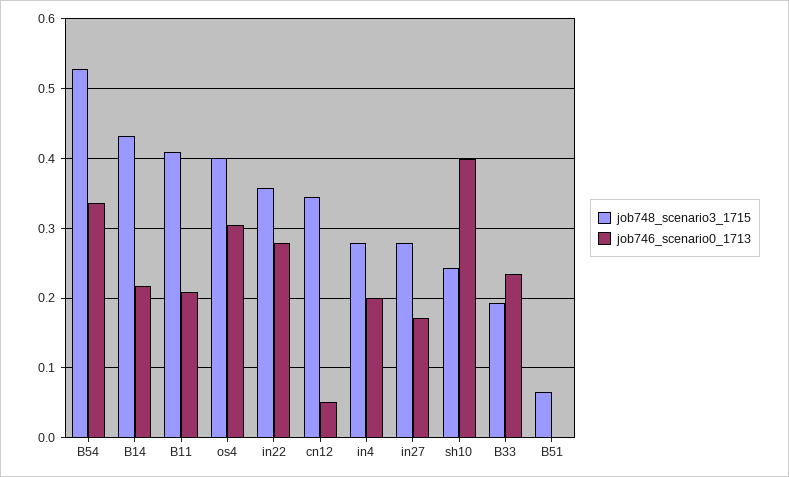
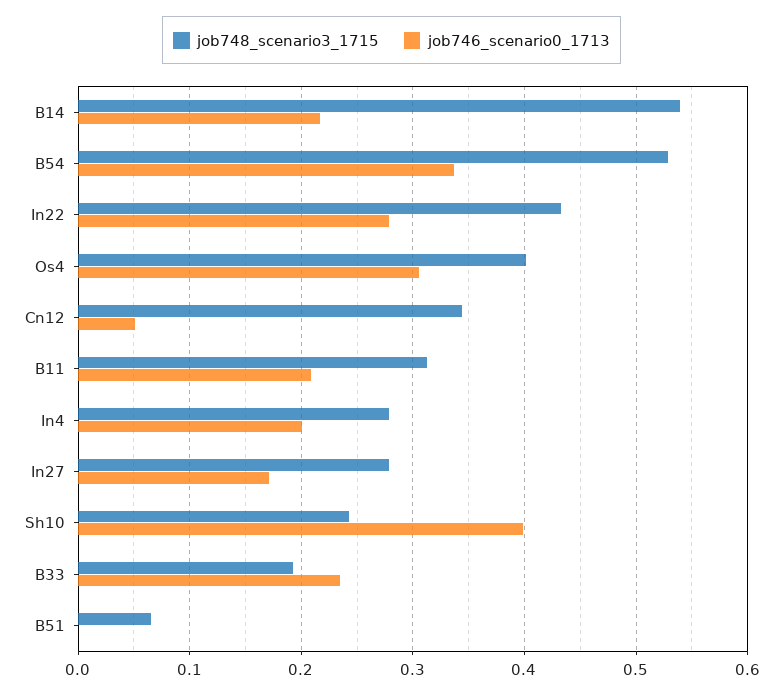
  {
    "job748_scenario3_1715": {
      "B54": 0.53,
-     "B14": 0.43,
+     "B14": 0.54,
-     "B11": 0.41,
+     "B11": 0.31,
      "os4": 0.4,
-     "in22": 0.36,
+     "in22": 0.43,
      "cn12": 0.34,
      "in4": 0.28,
      "in27": 0.28,
      "sh10": 0.24,
      "B33": 0.19,
      "B51": 0.07
    },
    "job746_scenario0_1713": {
      "B54": 0.34,
      "B14": 0.22,
      "B11": 0.21,
      "os4": 0.31,
      "in22": 0.28,
      "cn12": 0.05,
      "in4": 0.2,
      "in27": 0.17,
      "sh10": 0.4,
      "B33": 0.24,
      "B51": 0
    }
  }

